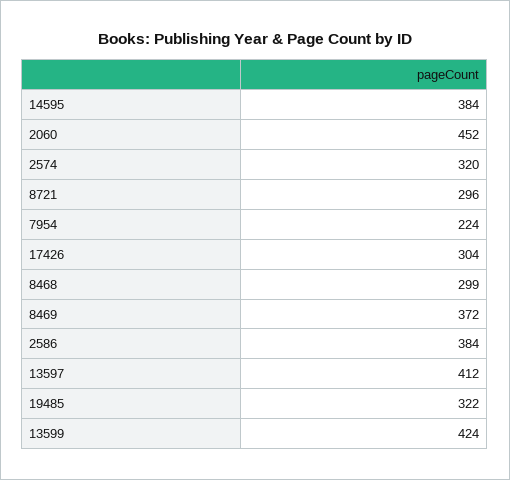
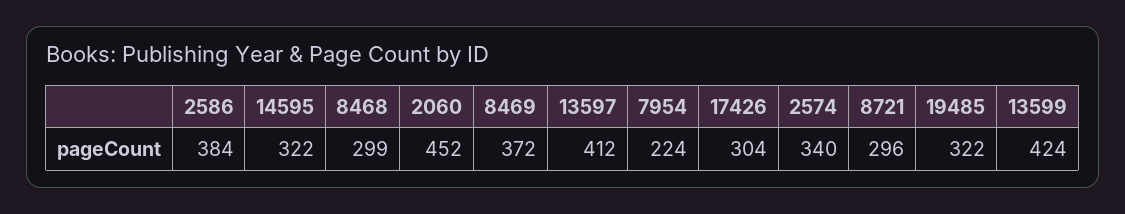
  {
-   "14595": 384,
+   "14595": 322,
    "2060": 452,
-   "2574": 320,
+   "2574": 340,
    "8721": 296,
    "7954": 224,
    "17426": 304,
    "8468": 299,
    "8469": 372,
    "2586": 384,
    "13597": 412,
    "19485": 322,
    "13599": 424
  }

